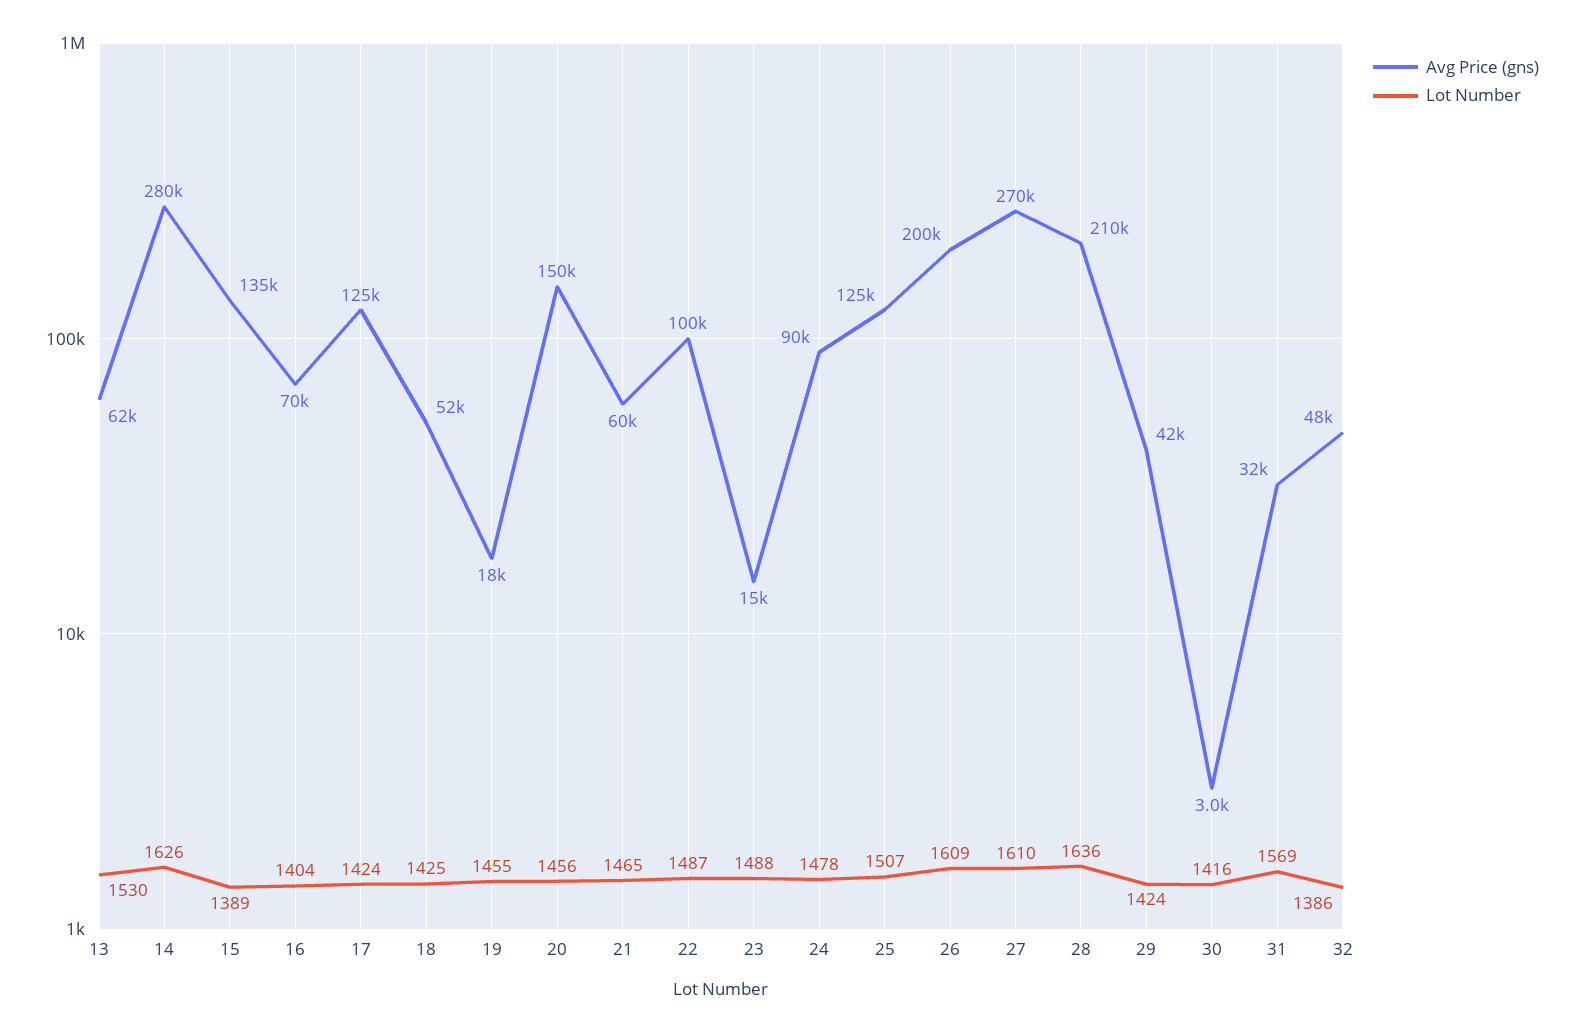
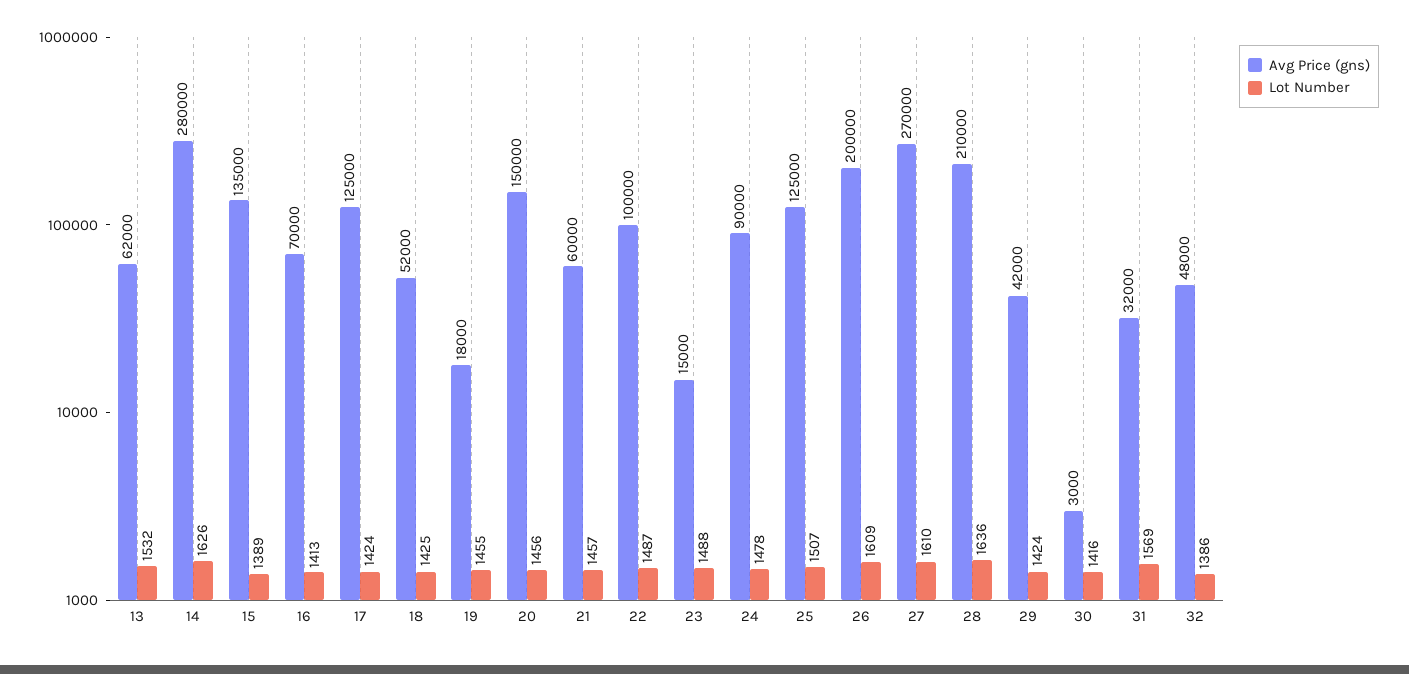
  {
    "Avg Price (gns)": {
      "13": 62000,
      "14": 280000,
      "15": 135000,
      "16": 70000,
      "17": 125000,
      "18": 52000,
      "19": 18000,
      "20": 150000,
      "21": 60000,
      "22": 100000,
      "23": 15000,
      "24": 90000,
      "25": 125000,
      "26": 200000,
      "27": 270000,
      "28": 210000,
      "29": 42000,
      "30": 3000,
      "31": 32000,
      "32": 48000
    },
    "Lot Number": {
-     "13": 1530,
+     "13": 1532,
      "14": 1626,
      "15": 1389,
-     "16": 1404,
+     "16": 1413,
      "17": 1424,
      "18": 1425,
      "19": 1455,
      "20": 1456,
-     "21": 1465,
+     "21": 1457,
      "22": 1487,
      "23": 1488,
      "24": 1478,
      "25": 1507,
      "26": 1609,
      "27": 1610,
      "28": 1636,
      "29": 1424,
      "30": 1416,
      "31": 1569,
      "32": 1386
    }
  }

